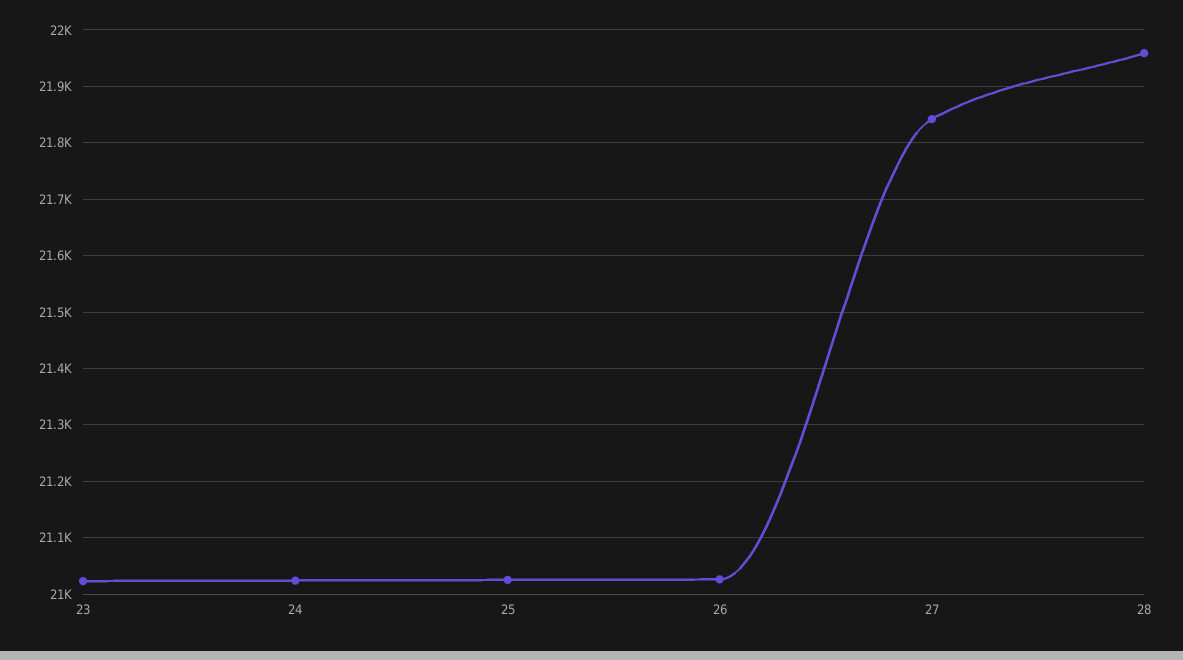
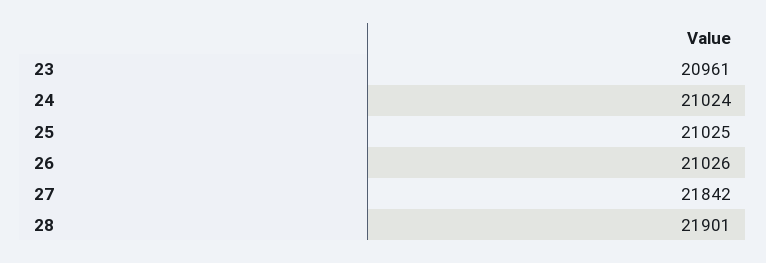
  {
-   "23": 21020,
+   "23": 20961,
    "24": 21024,
    "25": 21025,
    "26": 21026,
    "27": 21842,
-   "28": 21960
+   "28": 21901
  }

